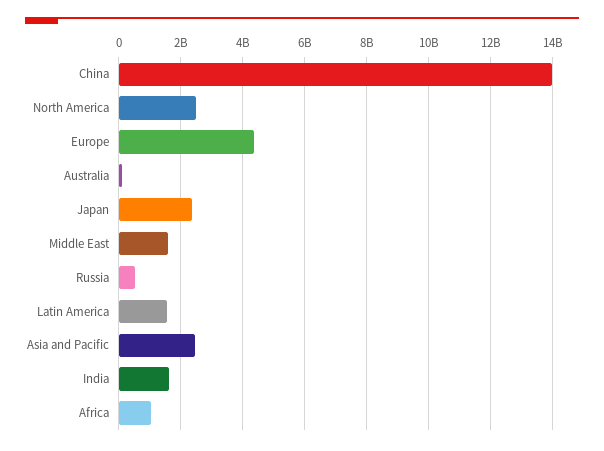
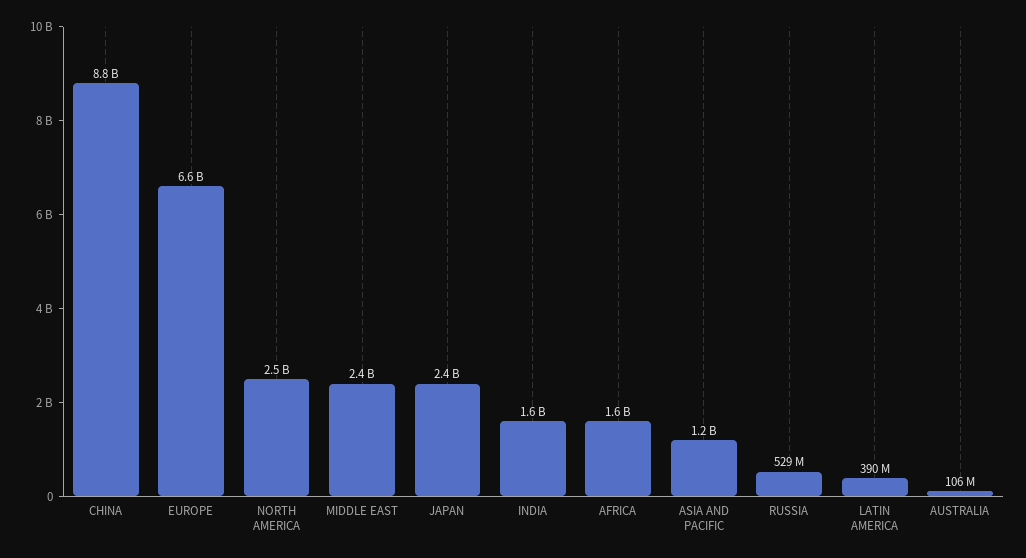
  {
-   "China": 14000000000,
+   "China": 8800000000,
    "North America": 2500000000,
-   "Europe": 4400000000,
+   "Europe": 6600000000,
    "Australia": 106000000,
    "Japan": 2400000000,
-   "Middle East": 1600000000,
+   "Middle East": 2400000000,
    "Russia": 529000000,
-   "Latin America": 1600000000,
+   "Latin America": 390000000,
-   "Asia and Pacific": 2400000000,
+   "Asia and Pacific": 1200000000,
    "India": 1600000000,
-   "Africa": 1000000000
+   "Africa": 1600000000
  }

